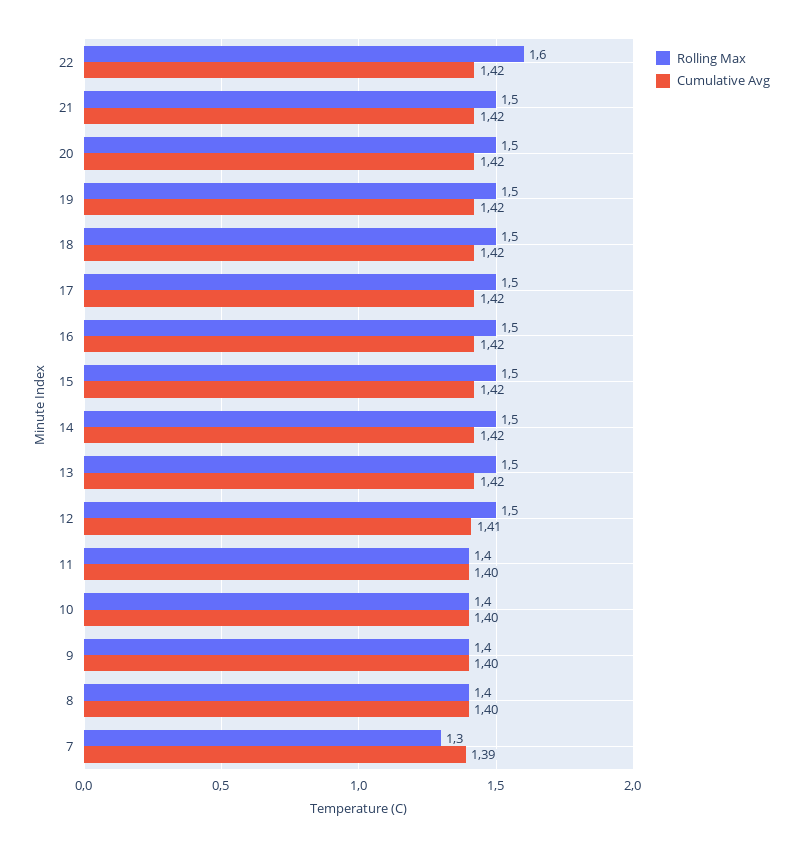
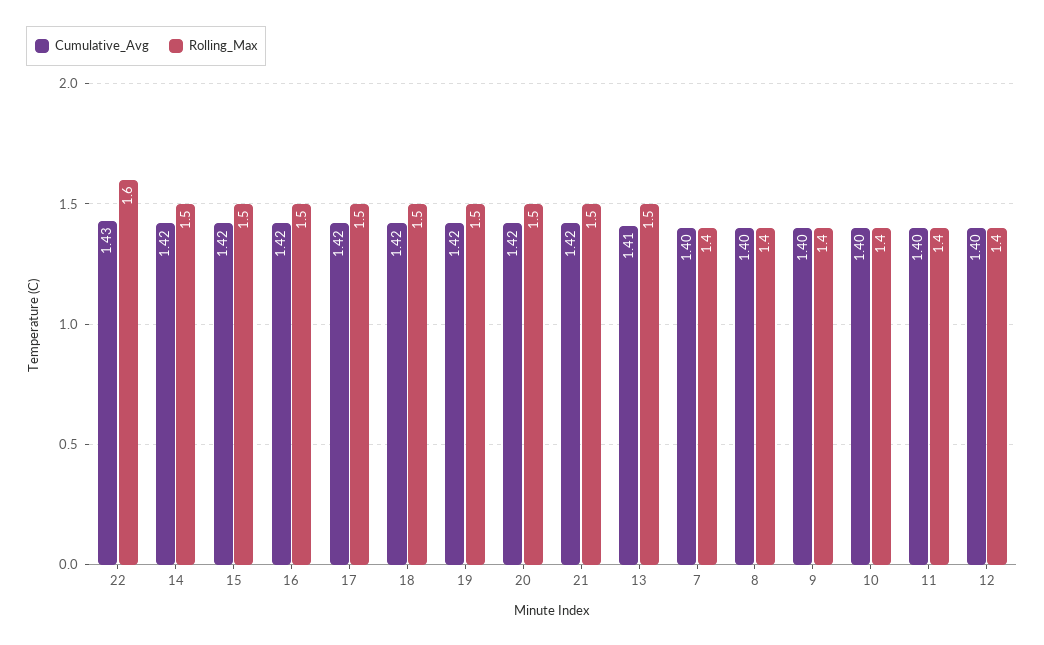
  {
    "Rolling Max": {
      "22": 1.6,
      "21": 1.5,
      "20": 1.5,
      "19": 1.5,
      "18": 1.5,
      "17": 1.5,
      "16": 1.5,
      "15": 1.5,
      "14": 1.5,
      "13": 1.5,
-     "12": 1.5,
+     "12": 1.4,
      "11": 1.4,
      "10": 1.4,
      "9": 1.4,
      "8": 1.4,
-     "7": 1.3
+     "7": 1.4
    },
    "Cumulative Avg": {
-     "22": 1.42,
+     "22": 1.43,
      "21": 1.42,
      "20": 1.42,
      "19": 1.42,
      "18": 1.42,
      "17": 1.42,
      "16": 1.42,
      "15": 1.42,
      "14": 1.42,
-     "13": 1.42,
+     "13": 1.41,
-     "12": 1.41,
+     "12": 1.4,
      "11": 1.4,
      "10": 1.4,
      "9": 1.4,
      "8": 1.4,
-     "7": 1.39
+     "7": 1.4
    }
  }

